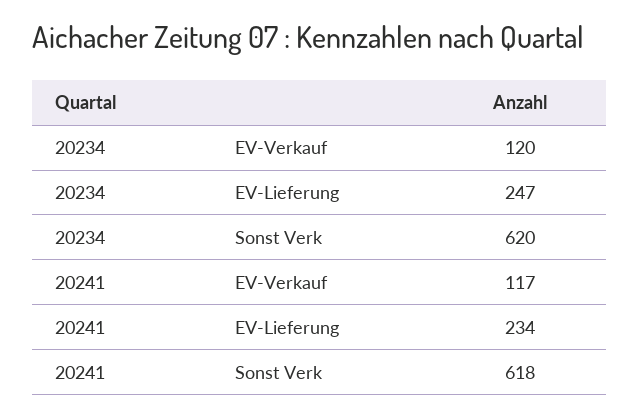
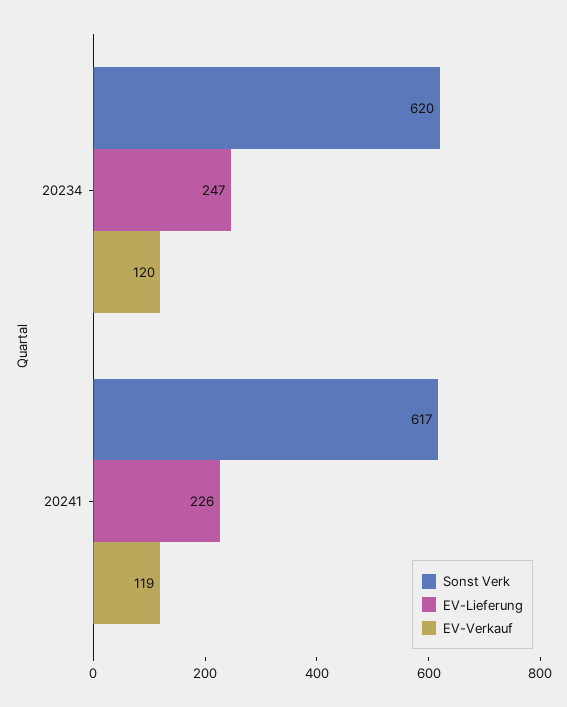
  {
    "EV-Verkauf": {
      "20234": 120,
-     "20241": 117
+     "20241": 119
    },
    "EV-Lieferung": {
      "20234": 247,
-     "20241": 234
+     "20241": 226
    },
    "Sonst Verk": {
      "20234": 620,
-     "20241": 618
+     "20241": 617
    }
  }

